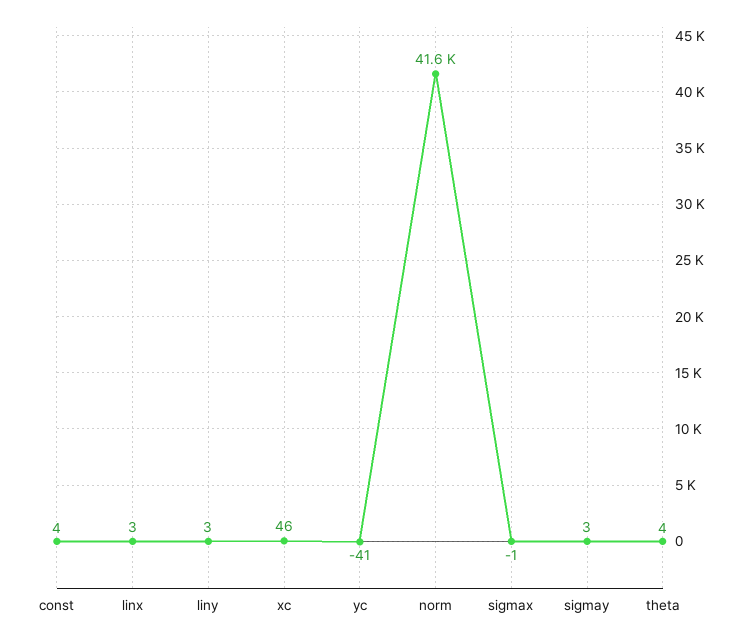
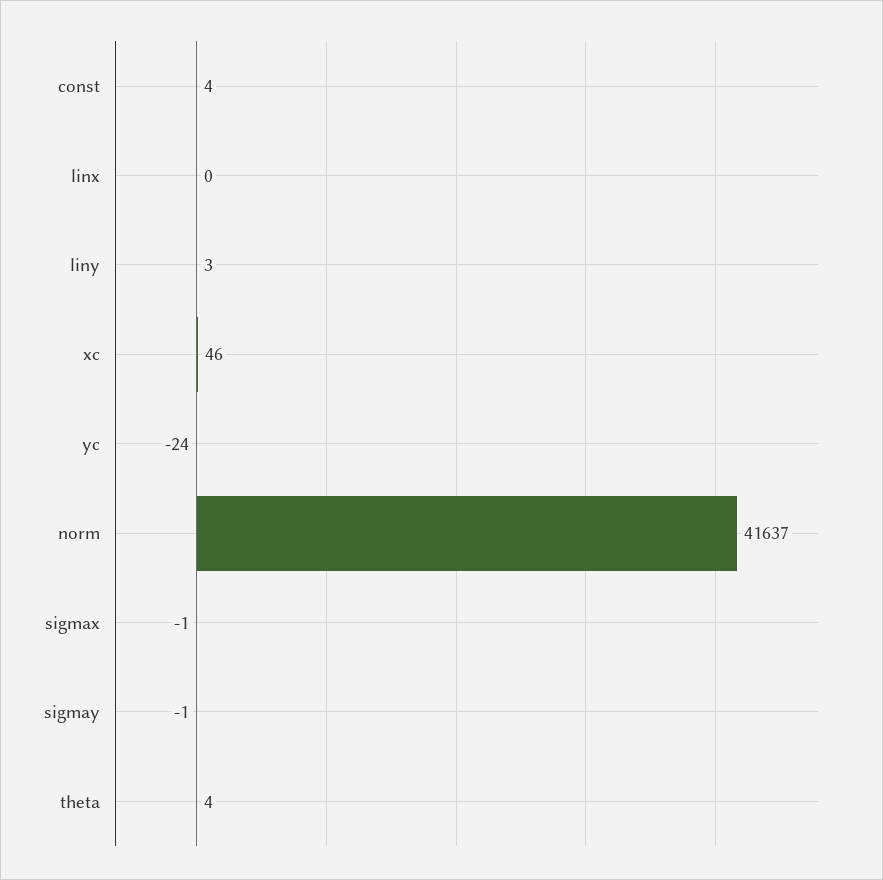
  {
    "const": 4,
-   "linx": 3,
+   "linx": 0,
    "liny": 3,
    "xc": 46,
-   "yc": -41,
+   "yc": -24,
    "norm": 41637,
    "sigmax": -1,
-   "sigmay": 3,
+   "sigmay": -1,
    "theta": 4
  }

